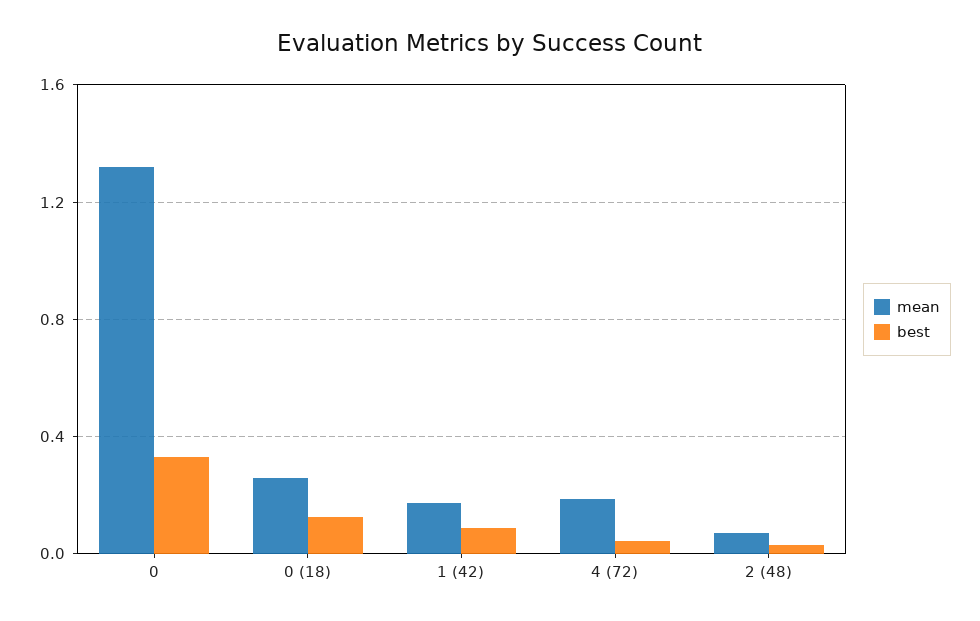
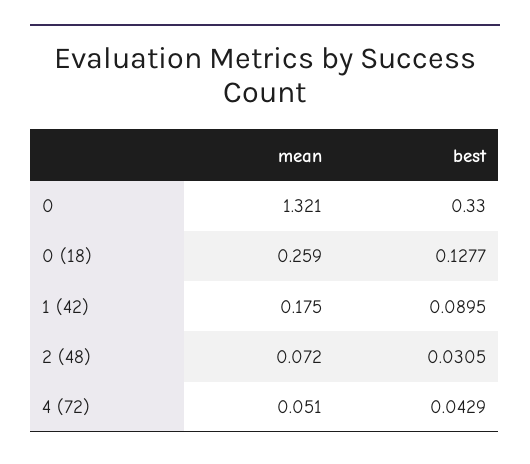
  {
    "mean": {
      "0": 1.321,
      "0 (18)": 0.259,
      "1 (42)": 0.175,
-     "4 (72)": 0.2,
+     "4 (72)": 0.051,
      "2 (48)": 0.072
    },
    "best": {
      "0": 0.33,
      "0 (18)": 0.1277,
      "1 (42)": 0.0895,
      "4 (72)": 0.0429,
      "2 (48)": 0.0305
    }
  }

